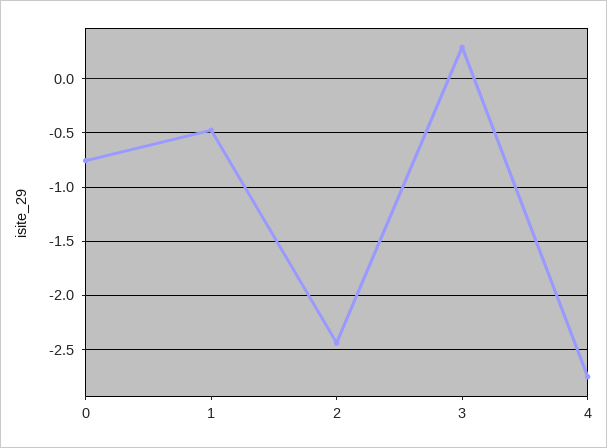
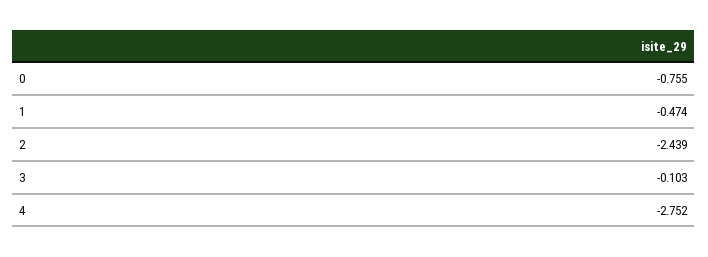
  {
    "0": -0.755,
    "1": -0.474,
    "2": -2.439,
-   "3": 0.3,
+   "3": -0.103,
    "4": -2.752
  }

